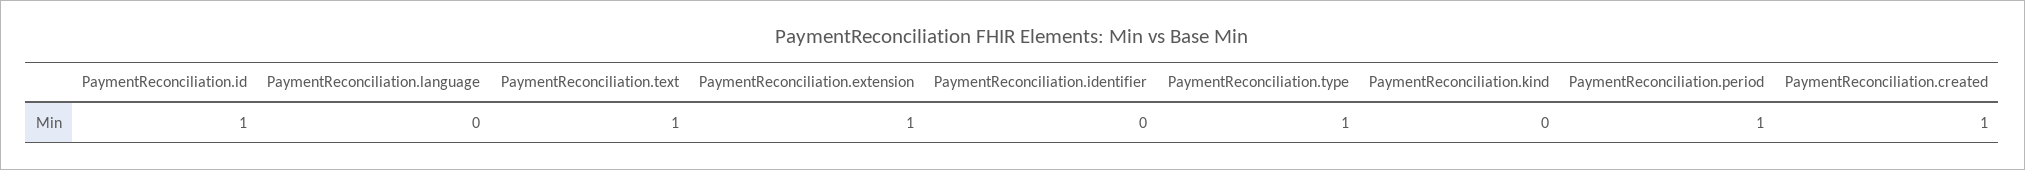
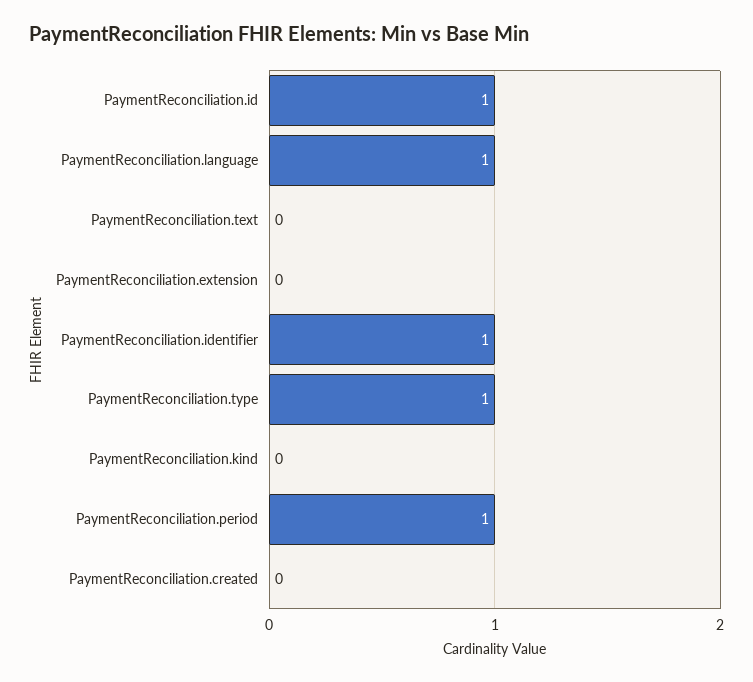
  {
    "PaymentReconciliation.id": 1,
-   "PaymentReconciliation.language": 0,
+   "PaymentReconciliation.language": 1,
-   "PaymentReconciliation.text": 1,
+   "PaymentReconciliation.text": 0,
-   "PaymentReconciliation.extension": 1,
+   "PaymentReconciliation.extension": 0,
-   "PaymentReconciliation.identifier": 0,
+   "PaymentReconciliation.identifier": 1,
    "PaymentReconciliation.type": 1,
    "PaymentReconciliation.kind": 0,
    "PaymentReconciliation.period": 1,
-   "PaymentReconciliation.created": 1
+   "PaymentReconciliation.created": 0
  }

